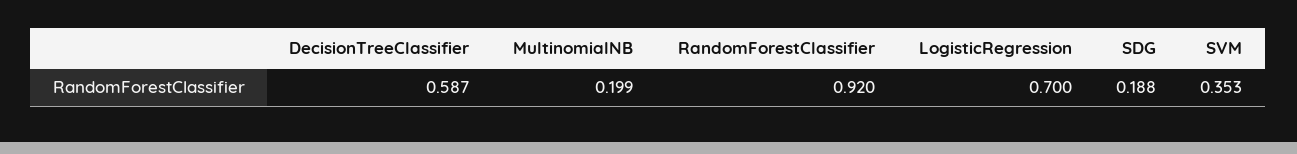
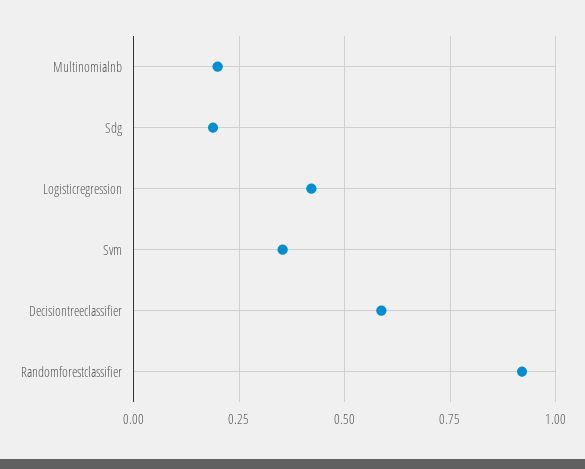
  {
    "DecisionTreeClassifier": 0.587,
    "MultinomialNB": 0.199,
    "RandomForestClassifier": 0.92,
-   "LogisticRegression": 0.7,
+   "LogisticRegression": 0.425,
    "SDG": 0.188,
    "SVM": 0.353
  }

